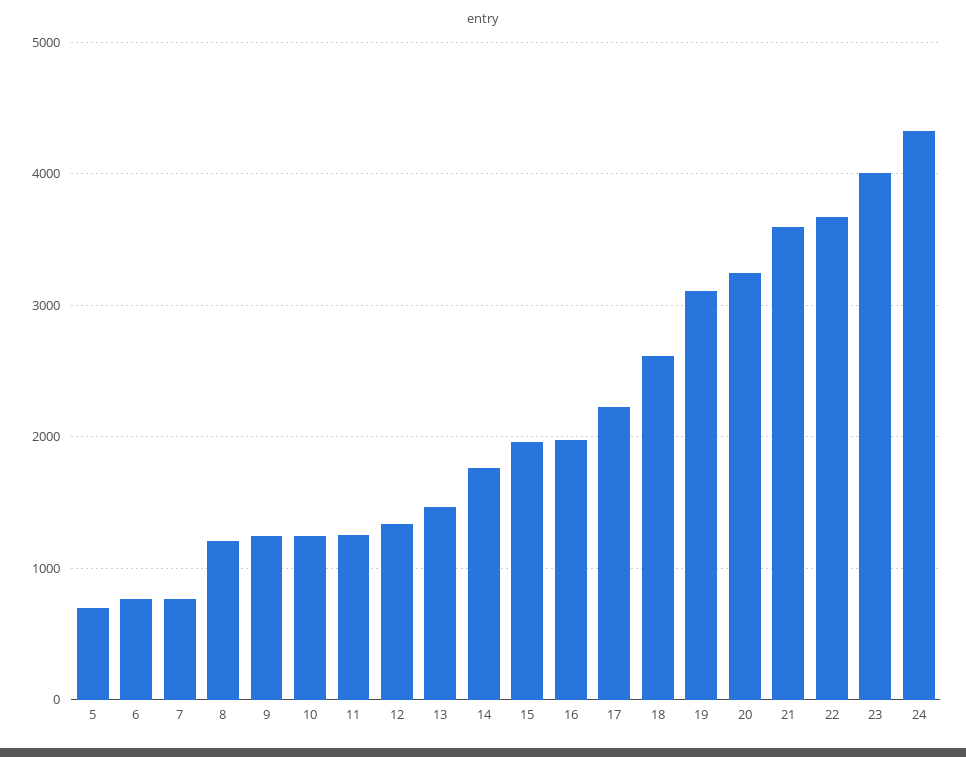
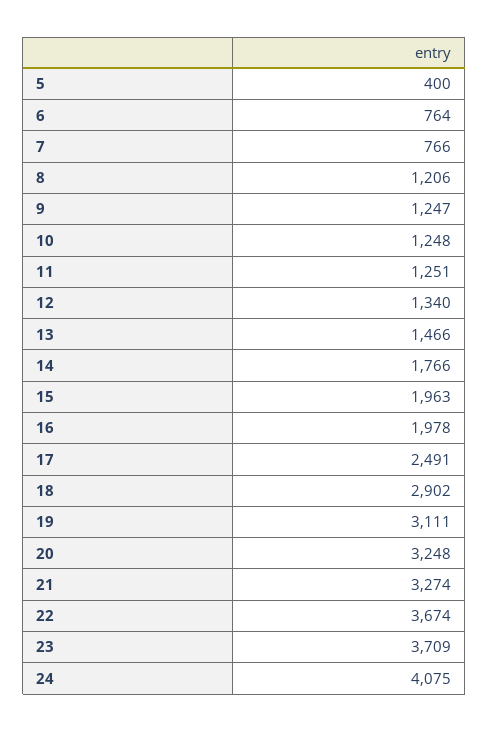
  {
-   "5": 700,
+   "5": 400,
    "6": 764,
    "7": 766,
    "8": 1206,
    "9": 1247,
    "10": 1248,
    "11": 1251,
    "12": 1340,
    "13": 1466,
    "14": 1766,
    "15": 1963,
    "16": 1978,
-   "17": 2200,
+   "17": 2491,
-   "18": 2600,
+   "18": 2902,
    "19": 3111,
    "20": 3248,
-   "21": 3600,
+   "21": 3274,
    "22": 3674,
-   "23": 4000,
+   "23": 3709,
-   "24": 4300
+   "24": 4075
  }

